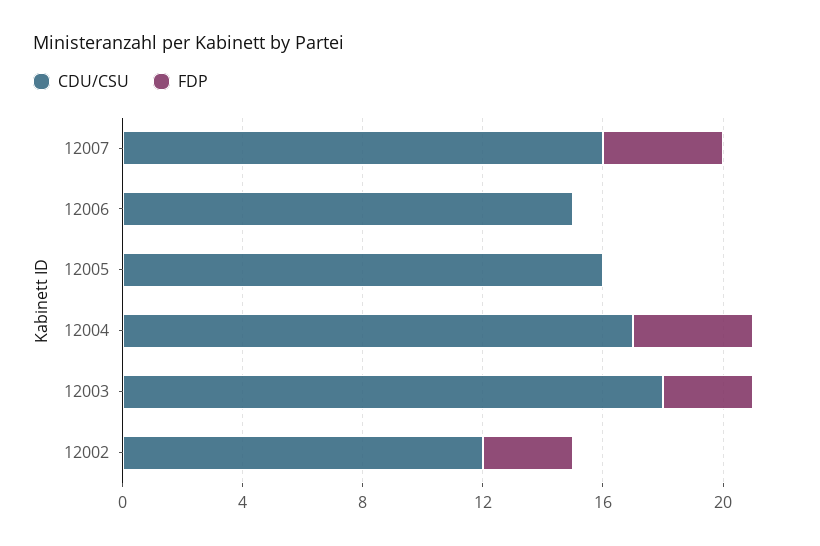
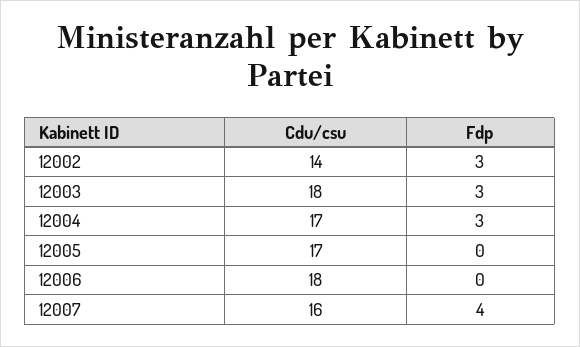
  {
    "CDU/CSU": {
      "12007": 16,
-     "12006": 15,
+     "12006": 18,
-     "12005": 16,
+     "12005": 17,
      "12004": 17,
      "12003": 18,
-     "12002": 12
+     "12002": 14
    },
    "FDP": {
      "12007": 4,
      "12006": 0,
      "12005": 0,
-     "12004": 4,
+     "12004": 3,
      "12003": 3,
      "12002": 3
    }
  }

